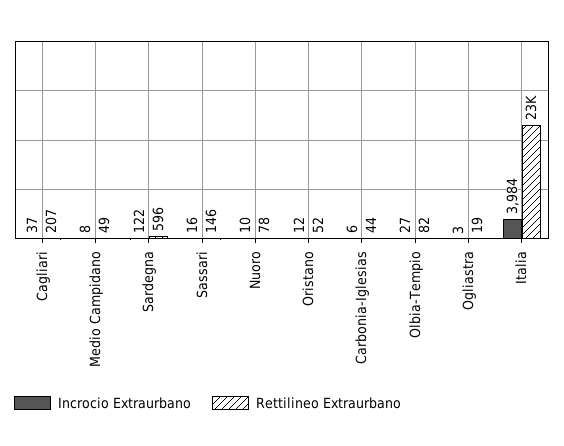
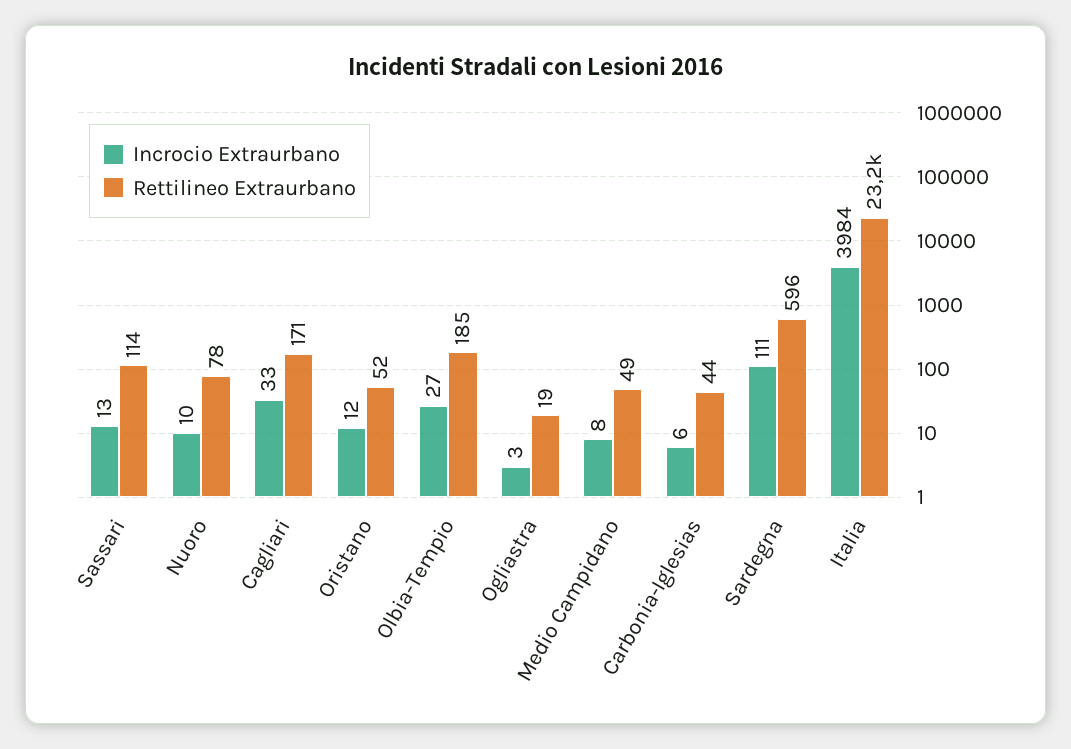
  {
    "Incrocio Extraurbano": {
-     "Cagliari": 37,
+     "Cagliari": 33,
      "Medio Campidano": 8,
-     "Sardegna": 122,
+     "Sardegna": 111,
-     "Sassari": 16,
+     "Sassari": 13,
      "Nuoro": 10,
      "Oristano": 12,
      "Carbonia-Iglesias": 6,
      "Olbia-Tempio": 27,
      "Ogliastra": 3,
      "Italia": 3984
    },
    "Rettilineo Extraurbano": {
-     "Cagliari": 207,
+     "Cagliari": 171,
      "Medio Campidano": 49,
      "Sardegna": 596,
-     "Sassari": 146,
+     "Sassari": 114,
      "Nuoro": 78,
      "Oristano": 52,
      "Carbonia-Iglesias": 44,
-     "Olbia-Tempio": 82,
+     "Olbia-Tempio": 185,
      "Ogliastra": 19,
      "Italia": 23200
    }
  }

